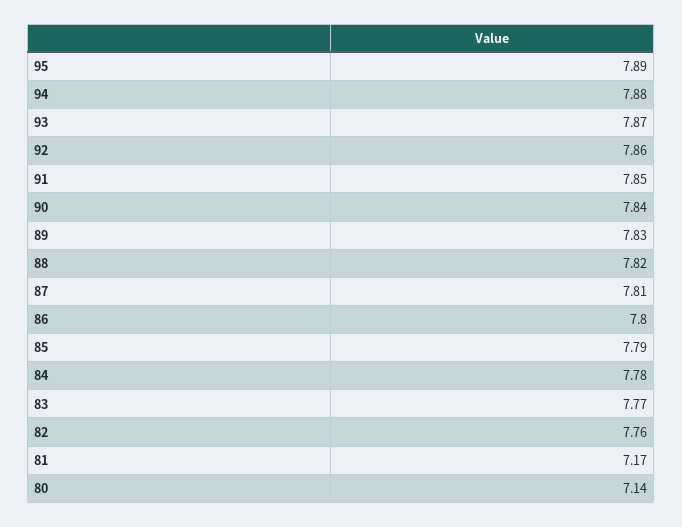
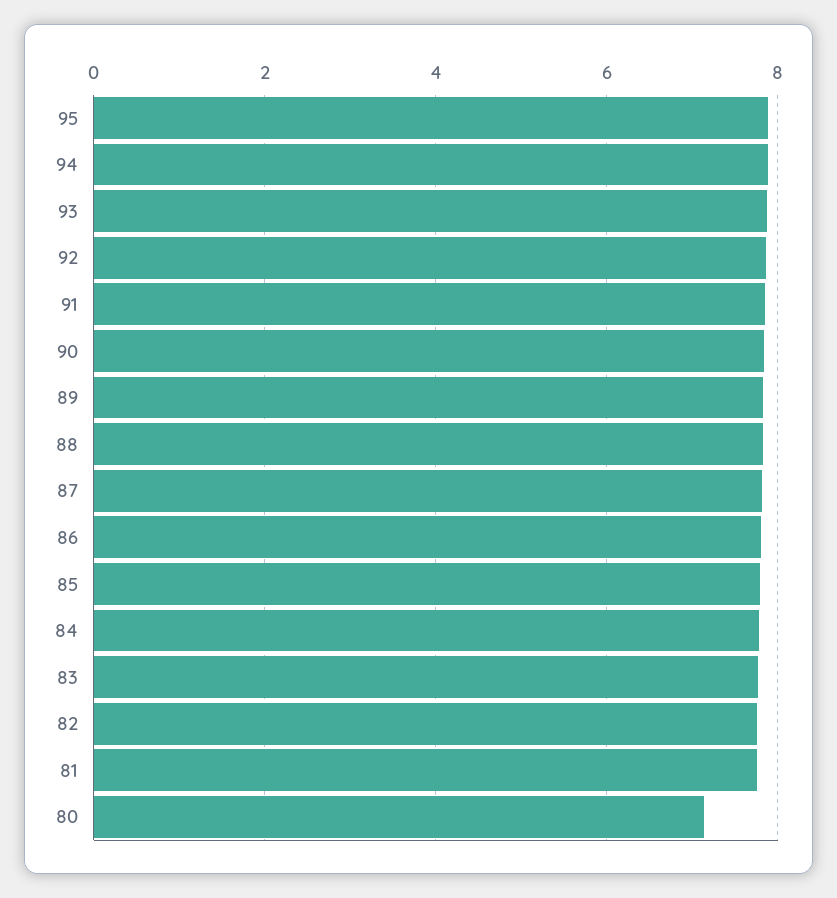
  {
    "95": 7.89,
    "94": 7.88,
    "93": 7.87,
    "92": 7.86,
    "91": 7.85,
    "90": 7.84,
    "89": 7.83,
    "88": 7.82,
    "87": 7.81,
    "86": 7.8,
    "85": 7.79,
    "84": 7.78,
    "83": 7.77,
    "82": 7.76,
-   "81": 7.17,
+   "81": 7.8,
    "80": 7.14
  }

